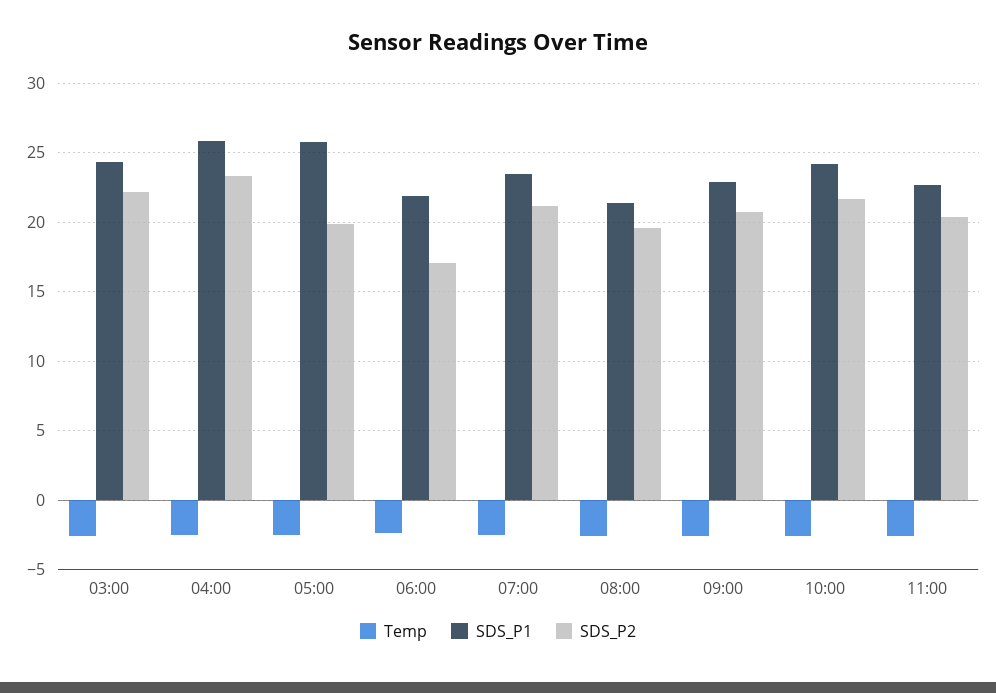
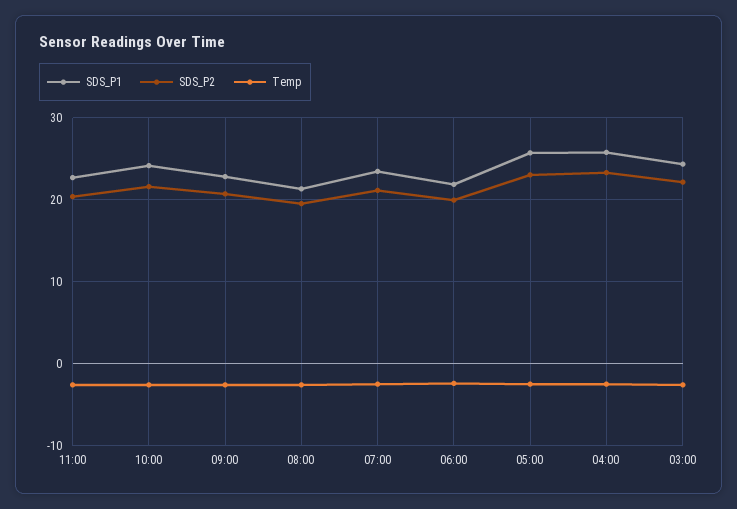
  {
    "Temp": {
      "03:00": -2.5,
      "04:00": -2.5,
      "05:00": -2.5,
      "06:00": -2.5,
      "07:00": -2.5,
      "08:00": -2.5,
      "09:00": -2.5,
      "10:00": -2.5,
      "11:00": -2.5
    },
    "SDS_P1": {
      "03:00": 24.5,
      "04:00": 26,
      "05:00": 26,
      "06:00": 22,
      "07:00": 23.5,
      "08:00": 21.5,
      "09:00": 23,
      "10:00": 24,
      "11:00": 22.5
    },
    "SDS_P2": {
      "03:00": 22,
      "04:00": 23.5,
-     "05:00": 20,
+     "05:00": 23,
-     "06:00": 17,
+     "06:00": 20,
      "07:00": 21,
      "08:00": 19.5,
      "09:00": 20.5,
      "10:00": 21.5,
      "11:00": 20.5
    }
  }

